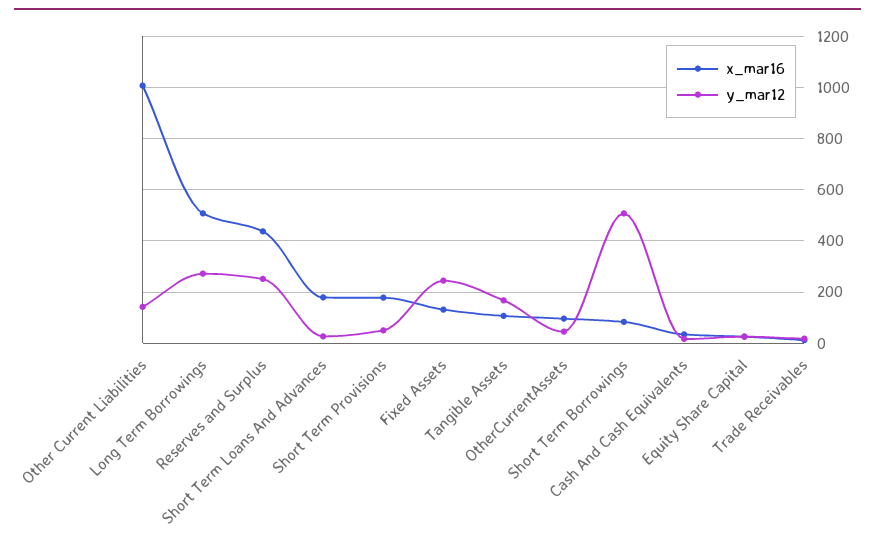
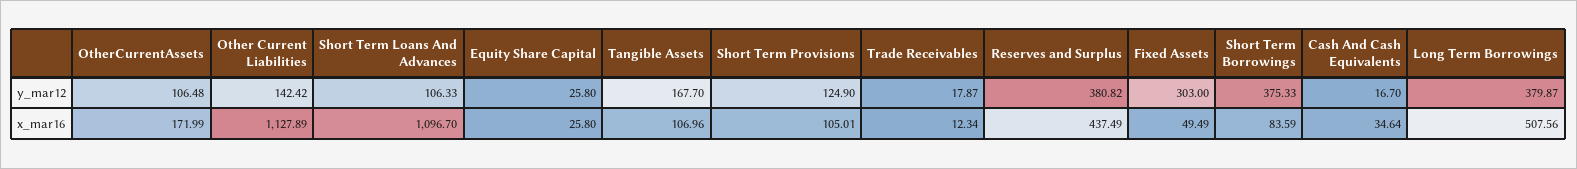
  {
    "x_mar16": {
-     "Other Current Liabilities": 1000,
+     "Other Current Liabilities": 1127.89,
      "Long Term Borrowings": 507.56,
      "Reserves and Surplus": 437.49,
-     "Short Term Loans And Advances": 175,
+     "Short Term Loans And Advances": 1096.7,
-     "Short Term Provisions": 175,
+     "Short Term Provisions": 105.01,
-     "Fixed Assets": 125,
+     "Fixed Assets": 49.49,
      "Tangible Assets": 106.96,
-     "OtherCurrentAssets": 100,
+     "OtherCurrentAssets": 171.99,
      "Short Term Borrowings": 83.59,
      "Cash And Cash Equivalents": 34.64,
      "Equity Share Capital": 25.8,
      "Trade Receivables": 12.34
    },
    "y_mar12": {
      "Other Current Liabilities": 142.42,
-     "Long Term Borrowings": 275,
+     "Long Term Borrowings": 379.87,
-     "Reserves and Surplus": 250,
+     "Reserves and Surplus": 380.82,
-     "Short Term Loans And Advances": 25,
+     "Short Term Loans And Advances": 106.33,
-     "Short Term Provisions": 50,
+     "Short Term Provisions": 124.9,
-     "Fixed Assets": 250,
+     "Fixed Assets": 303,
      "Tangible Assets": 167.7,
-     "OtherCurrentAssets": 50,
+     "OtherCurrentAssets": 106.48,
-     "Short Term Borrowings": 500,
+     "Short Term Borrowings": 375.33,
      "Cash And Cash Equivalents": 16.7,
      "Equity Share Capital": 25.8,
      "Trade Receivables": 17.87
    }
  }

